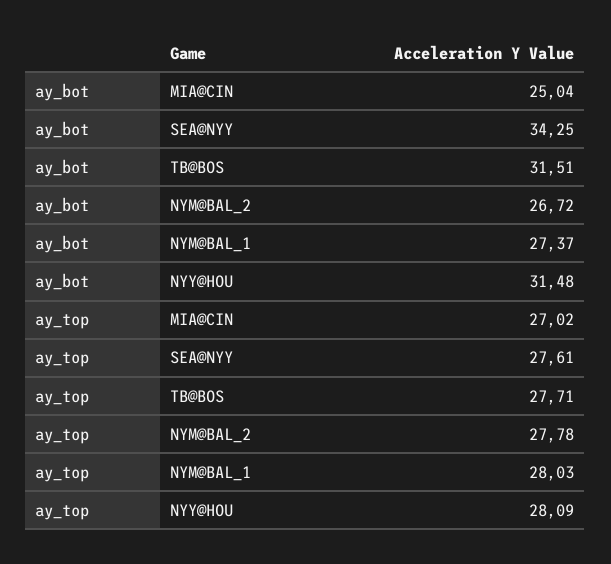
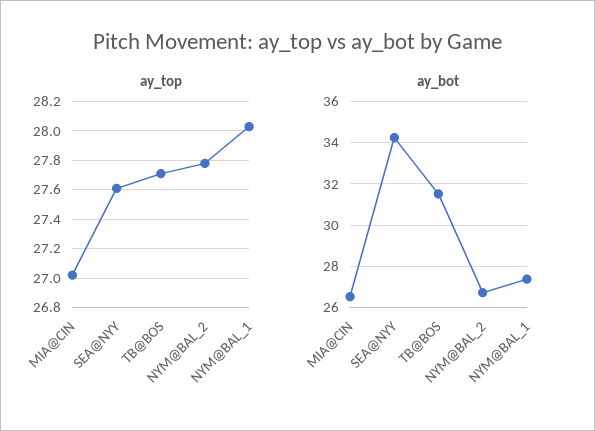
  {
    "ay_bot": {
-     "MIA@CIN": 25.04,
+     "MIA@CIN": 26.5,
      "SEA@NYY": 34.25,
      "TB@BOS": 31.51,
      "NYM@BAL_2": 26.72,
-     "NYM@BAL_1": 27.37,
+     "NYM@BAL_1": 27.37
-     "NYY@HOU": 31.48
    },
    "ay_top": {
      "MIA@CIN": 27.02,
      "SEA@NYY": 27.61,
      "TB@BOS": 27.71,
      "NYM@BAL_2": 27.78,
-     "NYM@BAL_1": 28.03,
+     "NYM@BAL_1": 28.03
-     "NYY@HOU": 28.09
    }
  }

